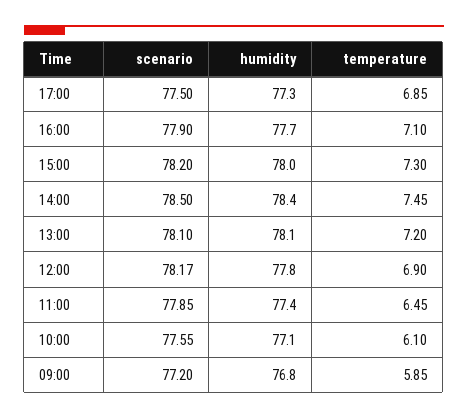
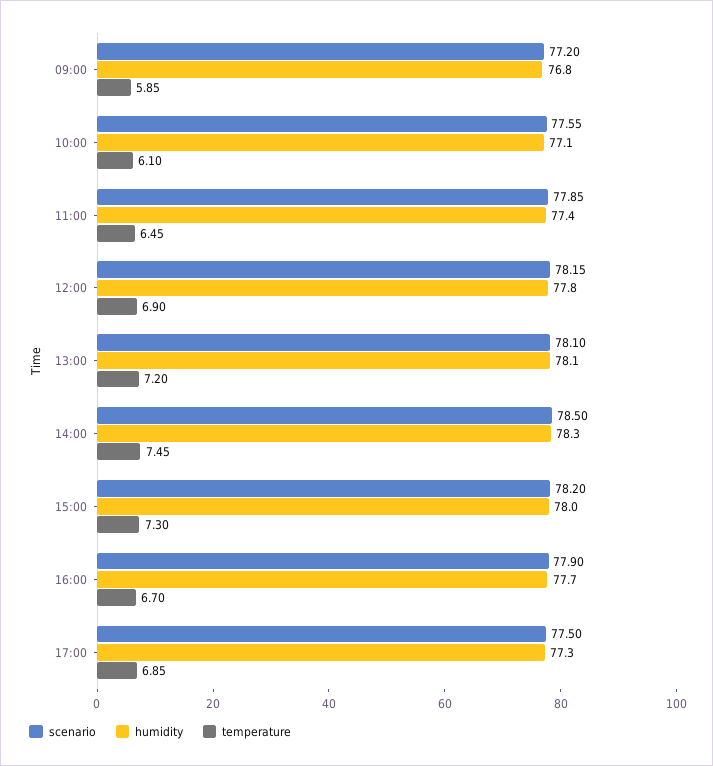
  {
    "scenario": {
      "17:00": 77.5,
      "16:00": 77.9,
      "15:00": 78.2,
      "14:00": 78.5,
      "13:00": 78.1,
-     "12:00": 78.17,
+     "12:00": 78.15,
      "11:00": 77.85,
      "10:00": 77.55,
      "09:00": 77.2
    },
    "humidity": {
      "17:00": 77.3,
      "16:00": 77.7,
      "15:00": 78,
-     "14:00": 78.4,
+     "14:00": 78.3,
      "13:00": 78.1,
      "12:00": 77.8,
      "11:00": 77.4,
      "10:00": 77.1,
      "09:00": 76.8
    },
    "temperature": {
      "17:00": 6.85,
-     "16:00": 7.1,
+     "16:00": 6.7,
      "15:00": 7.3,
      "14:00": 7.45,
      "13:00": 7.2,
      "12:00": 6.9,
      "11:00": 6.45,
      "10:00": 6.1,
      "09:00": 5.85
    }
  }

